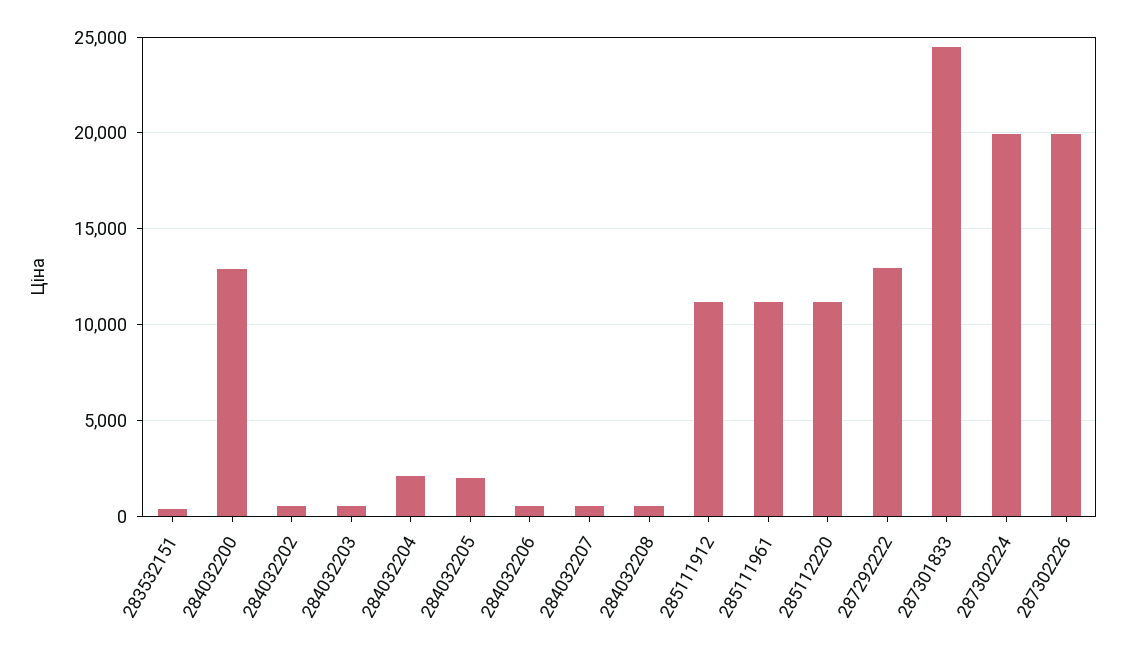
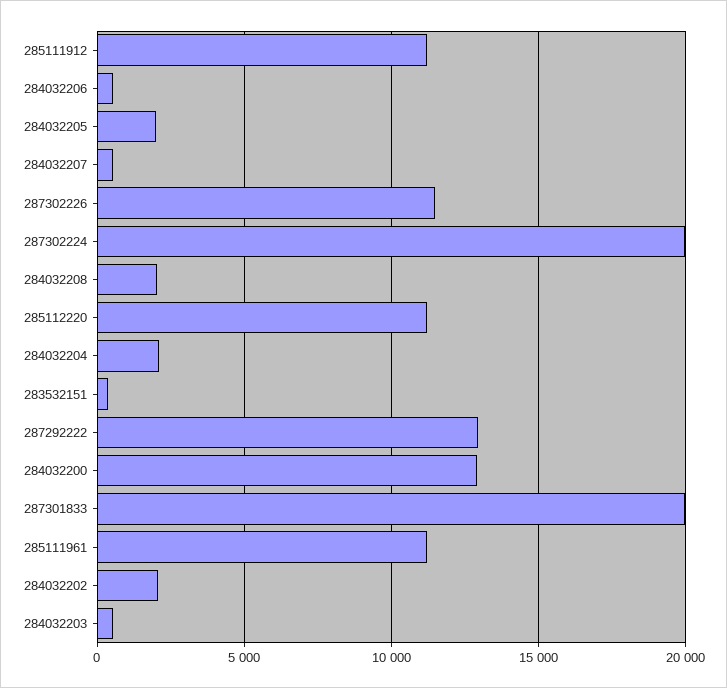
  {
    "283532151": 500,
    "284032200": 13000,
-   "284032202": 500,
+   "284032202": 2000,
    "284032203": 500,
    "284032204": 2000,
    "284032205": 2000,
    "284032206": 500,
    "284032207": 500,
-   "284032208": 500,
+   "284032208": 2000,
    "285111912": 11000,
    "285111961": 11000,
    "285112220": 11000,
    "287292222": 13000,
-   "287301833": 24500,
+   "287301833": 20000,
    "287302224": 20000,
-   "287302226": 20000
+   "287302226": 11500
  }

